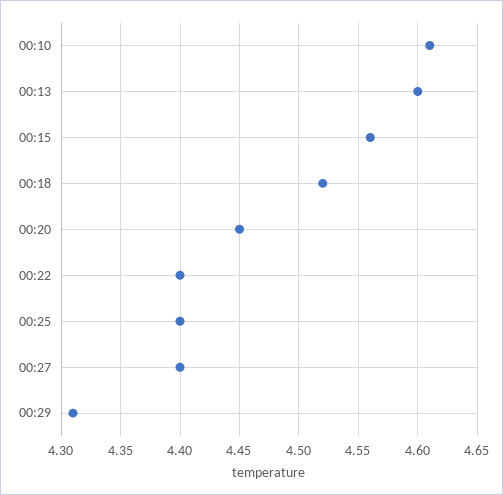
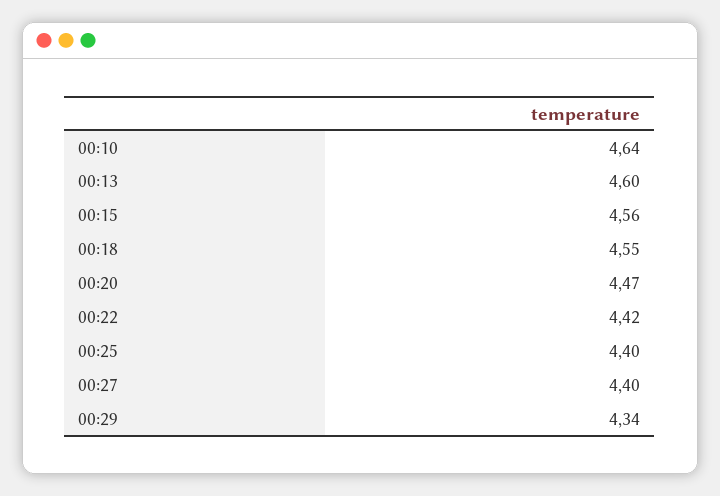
  {
-   "00:10": 4.61,
+   "00:10": 4.64,
    "00:13": 4.6,
    "00:15": 4.56,
-   "00:18": 4.52,
+   "00:18": 4.55,
-   "00:20": 4.45,
+   "00:20": 4.47,
-   "00:22": 4.4,
+   "00:22": 4.42,
    "00:25": 4.4,
    "00:27": 4.4,
-   "00:29": 4.31
+   "00:29": 4.34
  }

